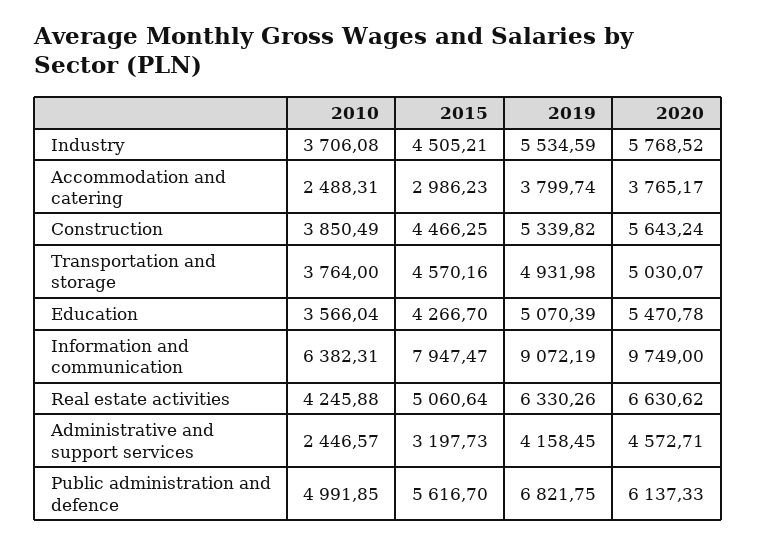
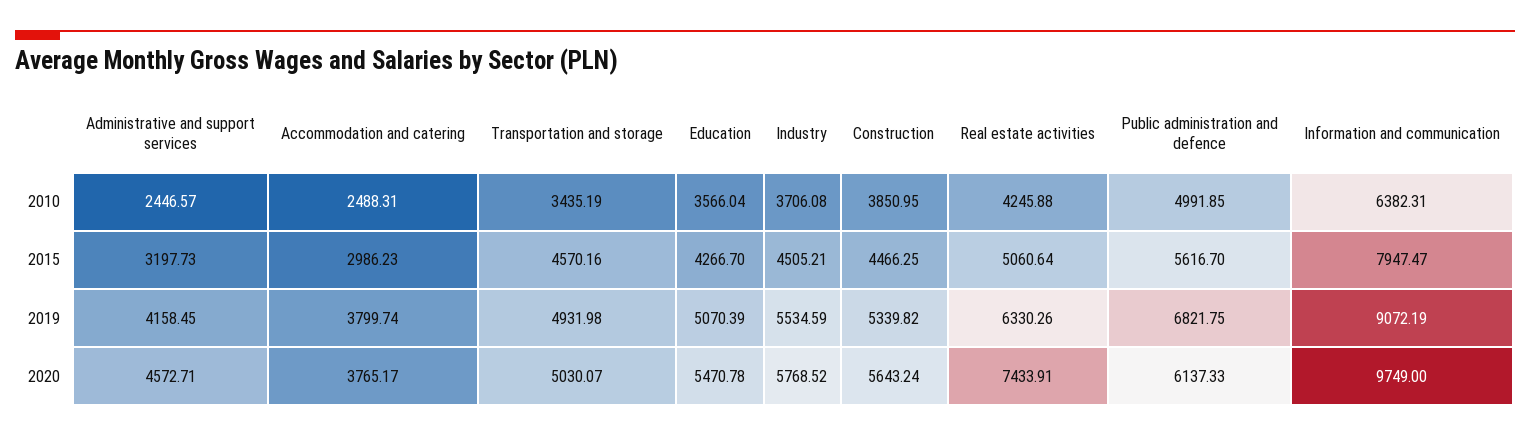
  {
    "2010": {
      "Industry": 3706.08,
      "Accommodation and catering": 2488.31,
-     "Construction": 3850.49,
+     "Construction": 3850.95,
-     "Transportation and storage": 3764,
+     "Transportation and storage": 3435.19,
      "Education": 3566.04,
      "Information and communication": 6382.31,
      "Real estate activities": 4245.88,
      "Administrative and support services": 2446.57,
      "Public administration and defence": 4991.85
    },
    "2015": {
      "Industry": 4505.21,
      "Accommodation and catering": 2986.23,
      "Construction": 4466.25,
      "Transportation and storage": 4570.16,
      "Education": 4266.7,
      "Information and communication": 7947.47,
      "Real estate activities": 5060.64,
      "Administrative and support services": 3197.73,
      "Public administration and defence": 5616.7
    },
    "2019": {
      "Industry": 5534.59,
      "Accommodation and catering": 3799.74,
      "Construction": 5339.82,
      "Transportation and storage": 4931.98,
      "Education": 5070.39,
      "Information and communication": 9072.19,
      "Real estate activities": 6330.26,
      "Administrative and support services": 4158.45,
      "Public administration and defence": 6821.75
    },
    "2020": {
      "Industry": 5768.52,
      "Accommodation and catering": 3765.17,
      "Construction": 5643.24,
      "Transportation and storage": 5030.07,
      "Education": 5470.78,
      "Information and communication": 9749,
-     "Real estate activities": 6630.62,
+     "Real estate activities": 7433.91,
      "Administrative and support services": 4572.71,
      "Public administration and defence": 6137.33
    }
  }

